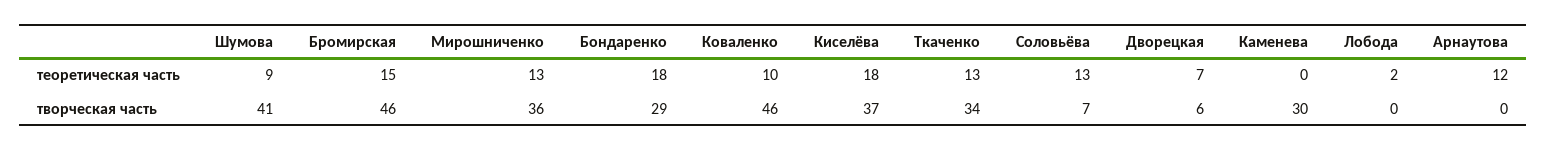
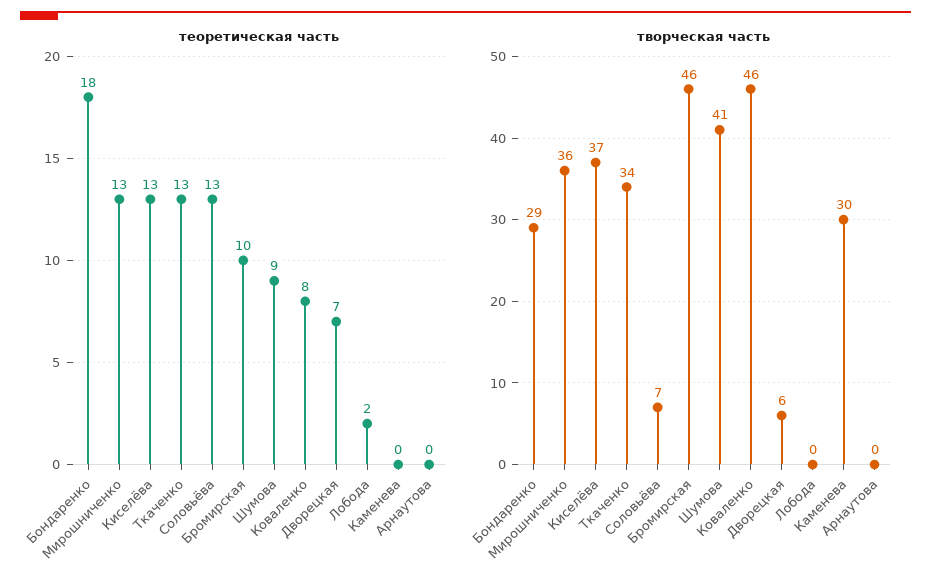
  {
    "теоретическая часть": {
      "Шумова": 9,
-     "Бромирская": 15,
+     "Бромирская": 10,
      "Мирошниченко": 13,
      "Бондаренко": 18,
-     "Коваленко": 10,
+     "Коваленко": 8,
-     "Киселёва": 18,
+     "Киселёва": 13,
      "Ткаченко": 13,
      "Соловьёва": 13,
      "Дворецкая": 7,
      "Каменева": 0,
      "Лобода": 2,
-     "Арнаутова": 12
+     "Арнаутова": 0
    },
    "творческая часть": {
      "Шумова": 41,
      "Бромирская": 46,
      "Мирошниченко": 36,
      "Бондаренко": 29,
      "Коваленко": 46,
      "Киселёва": 37,
      "Ткаченко": 34,
      "Соловьёва": 7,
      "Дворецкая": 6,
      "Каменева": 30,
      "Лобода": 0,
      "Арнаутова": 0
    }
  }

